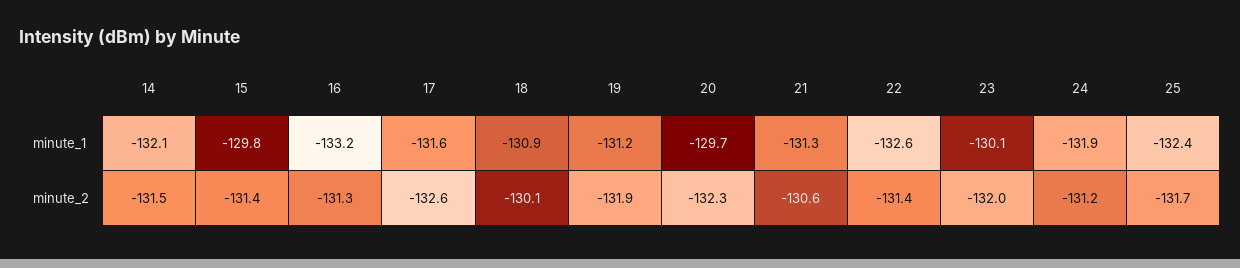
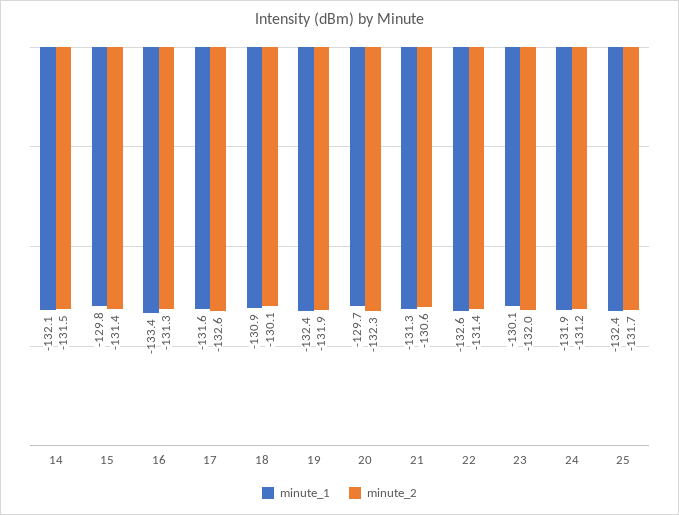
  {
    "minute_1": {
      "14": -132.1,
      "15": -129.8,
-     "16": -133.2,
+     "16": -133.4,
      "17": -131.6,
      "18": -130.9,
-     "19": -131.2,
+     "19": -132.4,
      "20": -129.7,
      "21": -131.3,
      "22": -132.6,
      "23": -130.1,
      "24": -131.9,
      "25": -132.4
    },
    "minute_2": {
      "14": -131.5,
      "15": -131.4,
      "16": -131.3,
      "17": -132.6,
      "18": -130.1,
      "19": -131.9,
      "20": -132.3,
      "21": -130.6,
      "22": -131.4,
      "23": -132,
      "24": -131.2,
      "25": -131.7
    }
  }

